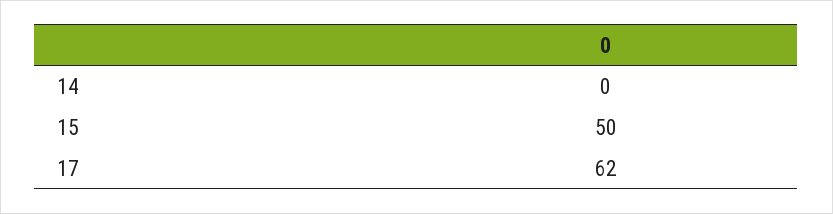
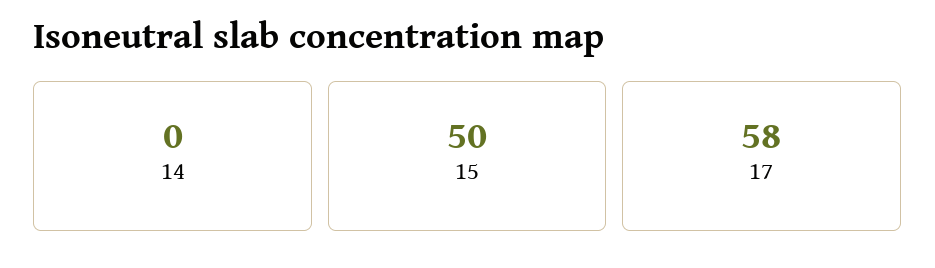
  {
    "14": 0,
    "15": 50,
-   "17": 62
+   "17": 58
  }

